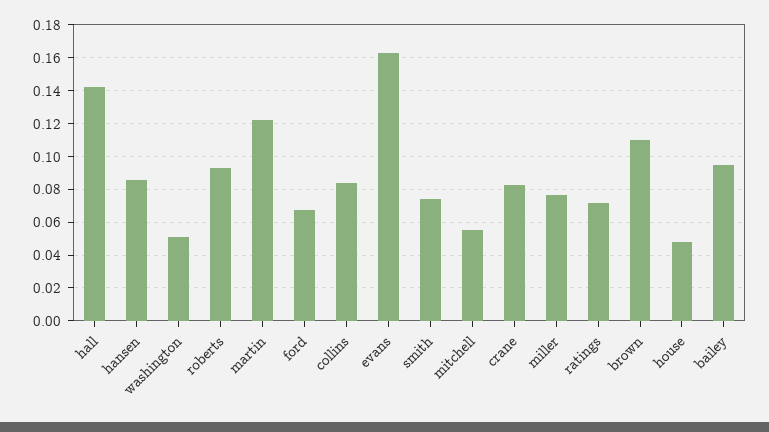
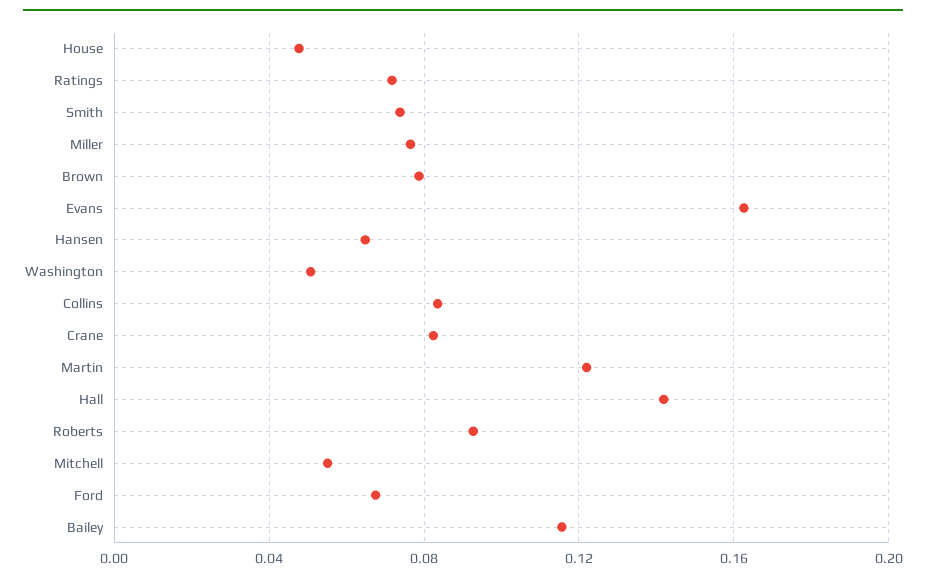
  {
    "hall": 0.14,
-   "hansen": 0.085,
+   "hansen": 0.065,
    "washington": 0.05,
    "roberts": 0.095,
    "martin": 0.12,
    "ford": 0.07,
    "collins": 0.085,
    "evans": 0.165,
    "smith": 0.075,
    "mitchell": 0.055,
    "crane": 0.08,
    "miller": 0.075,
    "ratings": 0.07,
-   "brown": 0.11,
+   "brown": 0.08,
    "house": 0.05,
-   "bailey": 0.095
+   "bailey": 0.115
  }

